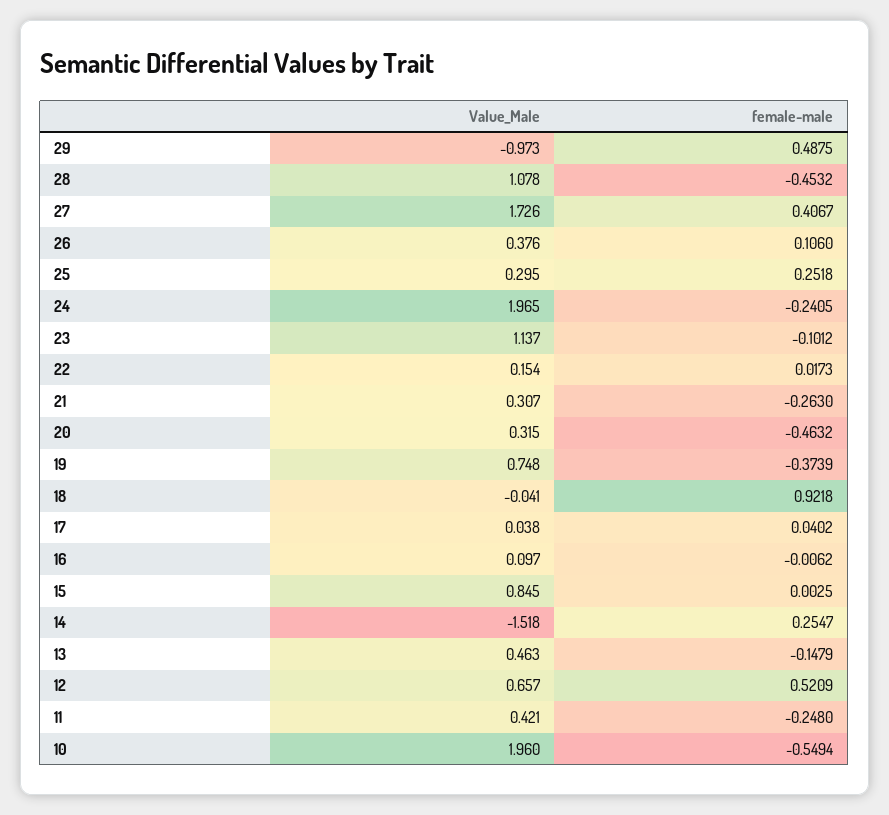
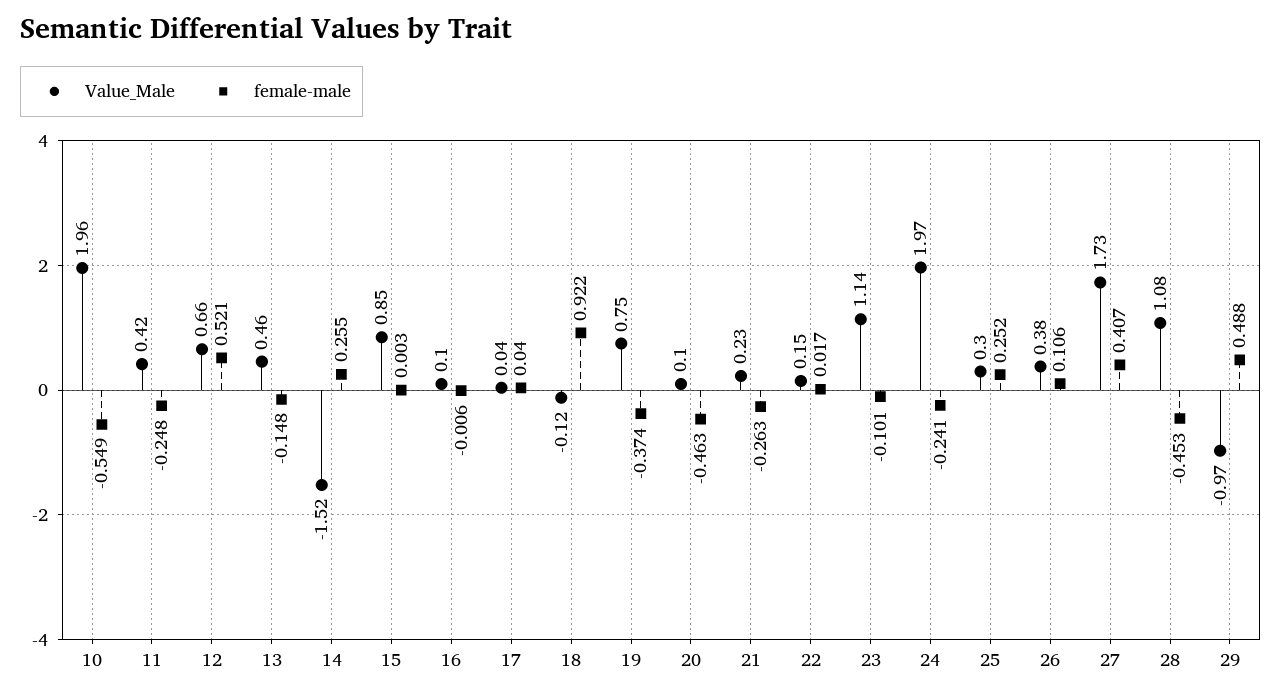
  {
    "Value_Male": {
      "29": -0.973,
      "28": 1.078,
      "27": 1.726,
      "26": 0.376,
      "25": 0.295,
      "24": 1.965,
      "23": 1.137,
      "22": 0.154,
-     "21": 0.307,
+     "21": 0.23,
-     "20": 0.315,
+     "20": 0.1,
      "19": 0.748,
-     "18": -0.041,
+     "18": -0.12,
      "17": 0.038,
      "16": 0.097,
      "15": 0.845,
      "14": -1.518,
      "13": 0.463,
      "12": 0.657,
      "11": 0.421,
      "10": 1.96
    },
    "female-male": {
      "29": 0.4875,
      "28": -0.4532,
      "27": 0.4067,
      "26": 0.106,
      "25": 0.2518,
      "24": -0.2405,
      "23": -0.1012,
      "22": 0.0173,
      "21": -0.263,
      "20": -0.4632,
      "19": -0.3739,
      "18": 0.9218,
      "17": 0.0402,
      "16": -0.0062,
      "15": 0.0025,
      "14": 0.2547,
      "13": -0.1479,
      "12": 0.5209,
      "11": -0.248,
      "10": -0.5494
    }
  }

